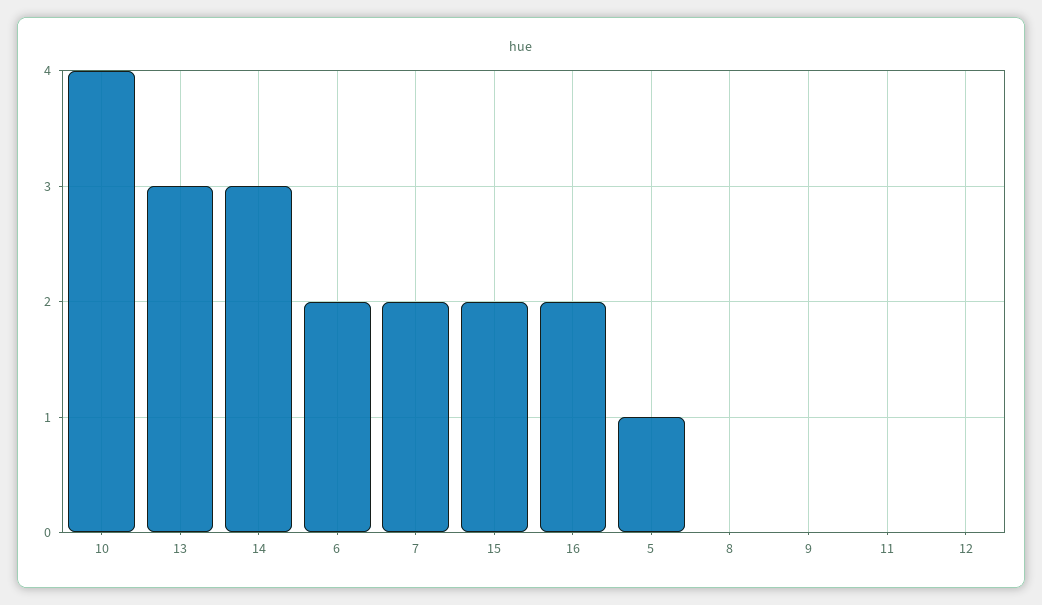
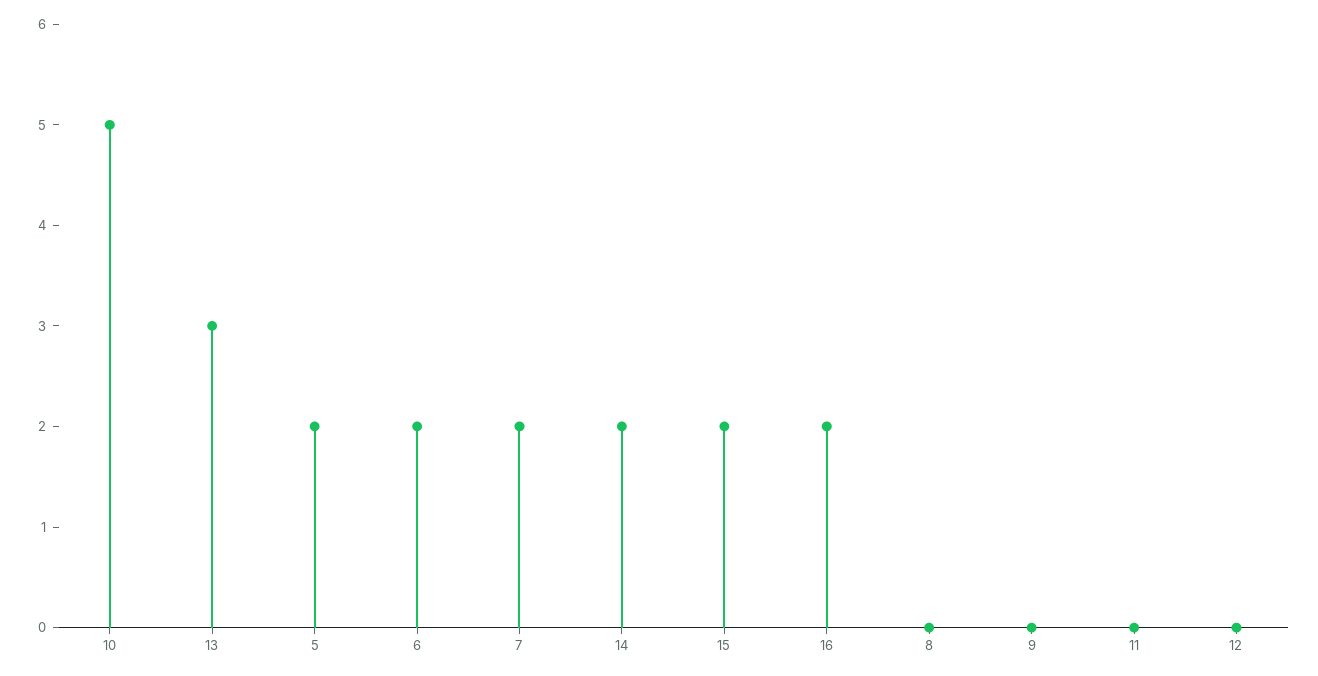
  {
-   "10": 4,
+   "10": 5,
    "13": 3,
-   "14": 3,
+   "14": 2,
    "6": 2,
    "7": 2,
    "15": 2,
    "16": 2,
-   "5": 1,
+   "5": 2,
    "8": 0,
    "9": 0,
    "11": 0,
    "12": 0
  }

